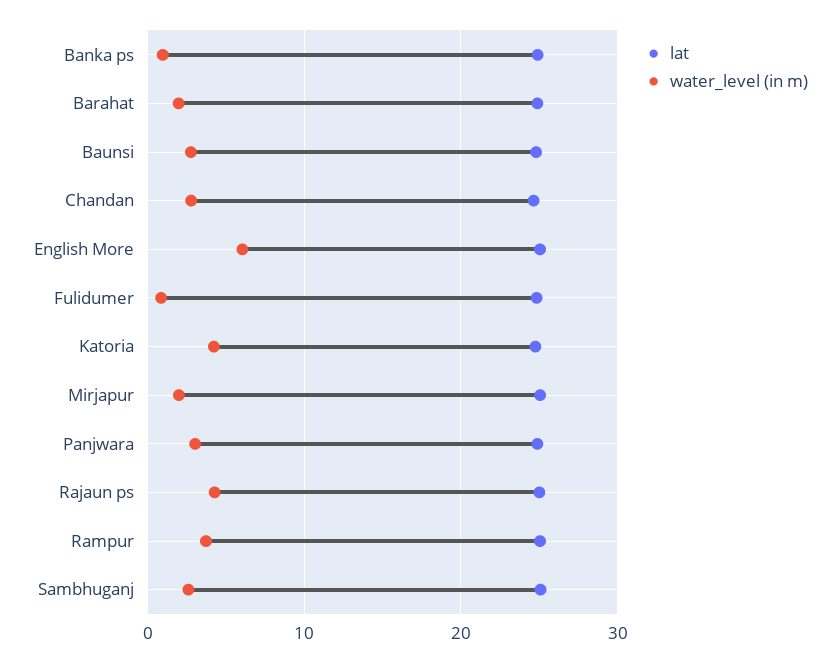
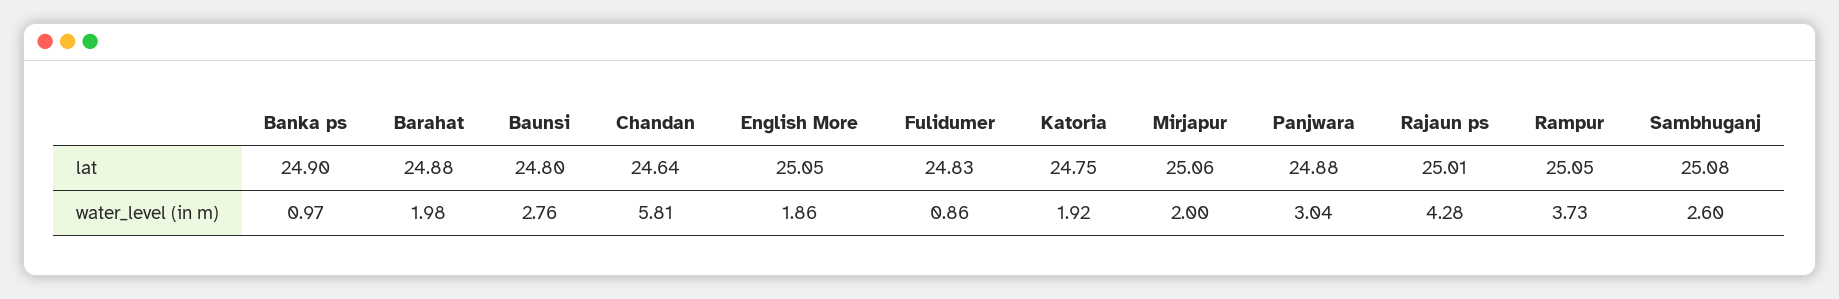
  {
    "lat": {
      "Banka ps": 24.9,
      "Barahat": 24.88,
      "Baunsi": 24.8,
      "Chandan": 24.64,
      "English More": 25.05,
      "Fulidumer": 24.83,
      "Katoria": 24.75,
      "Mirjapur": 25.06,
      "Panjwara": 24.88,
      "Rajaun ps": 25.01,
      "Rampur": 25.05,
      "Sambhuganj": 25.08
    },
    "water_level (in m)": {
      "Banka ps": 0.97,
      "Barahat": 1.98,
      "Baunsi": 2.76,
-     "Chandan": 3,
+     "Chandan": 5.81,
-     "English More": 6,
+     "English More": 1.86,
      "Fulidumer": 0.86,
-     "Katoria": 4,
+     "Katoria": 1.92,
      "Mirjapur": 2,
      "Panjwara": 3.04,
      "Rajaun ps": 4.28,
      "Rampur": 3.73,
      "Sambhuganj": 2.6
    }
  }

